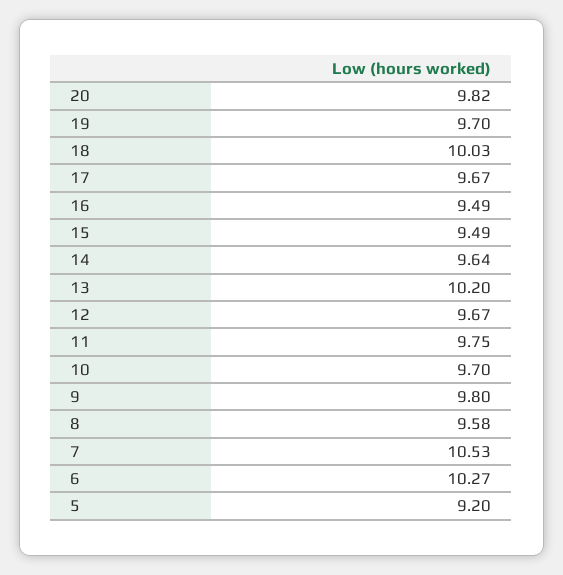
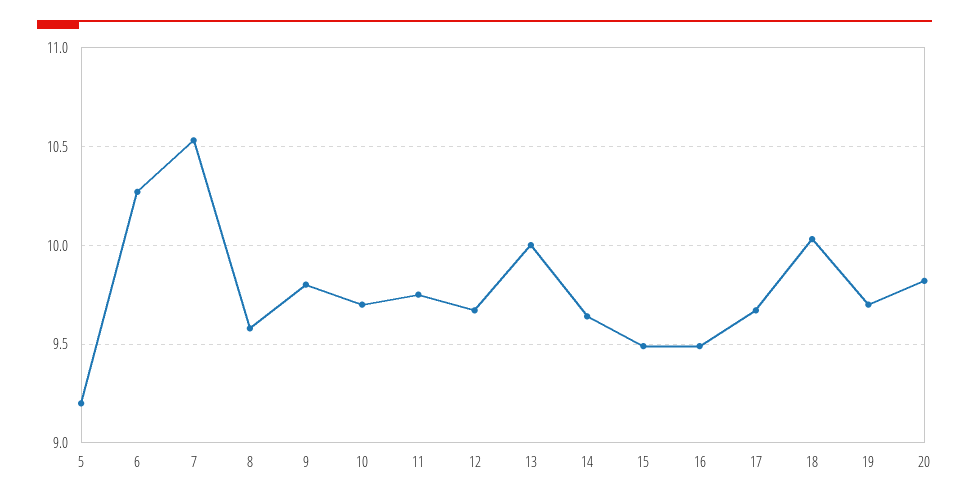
  {
    "20": 9.82,
    "19": 9.7,
    "18": 10.03,
    "17": 9.67,
    "16": 9.49,
    "15": 9.49,
    "14": 9.64,
-   "13": 10.2,
+   "13": 10,
    "12": 9.67,
    "11": 9.75,
    "10": 9.7,
    "9": 9.8,
    "8": 9.58,
    "7": 10.53,
    "6": 10.27,
    "5": 9.2
  }

